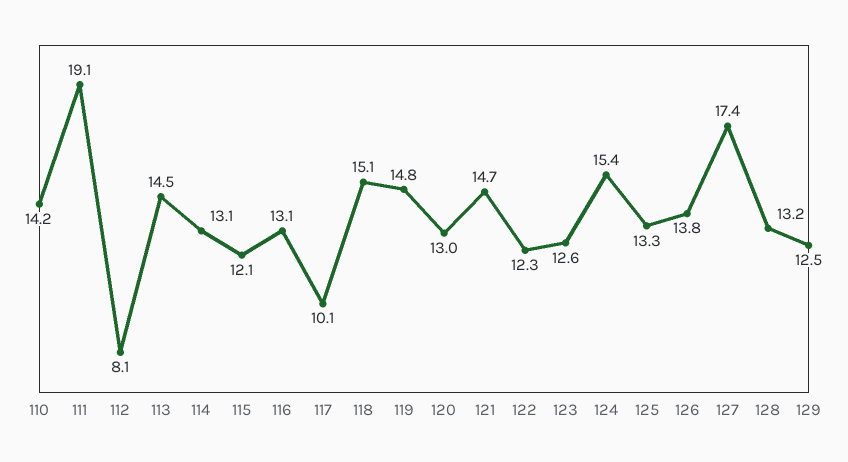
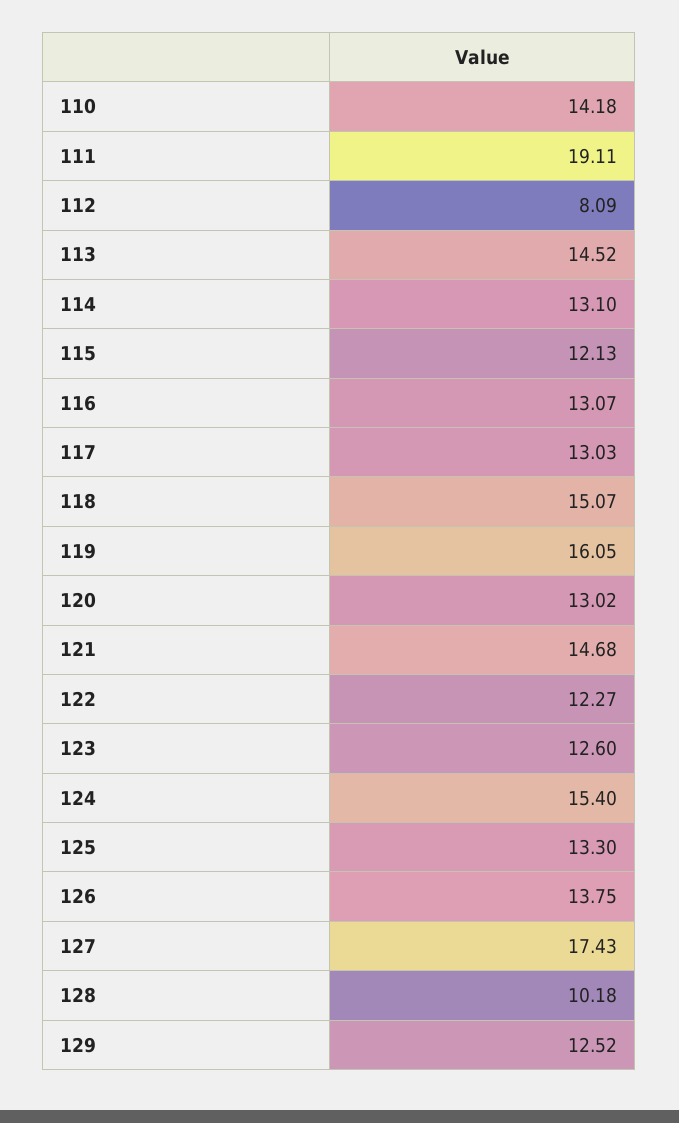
  {
    "110": 14.18,
    "111": 19.11,
    "112": 8.09,
    "113": 14.52,
    "114": 13.1,
    "115": 12.13,
    "116": 13.07,
-   "117": 10.1,
+   "117": 13.03,
    "118": 15.07,
-   "119": 14.8,
+   "119": 16.05,
    "120": 13.02,
    "121": 14.68,
    "122": 12.27,
    "123": 12.6,
    "124": 15.4,
    "125": 13.3,
    "126": 13.75,
    "127": 17.43,
-   "128": 13.2,
+   "128": 10.18,
    "129": 12.52
  }

